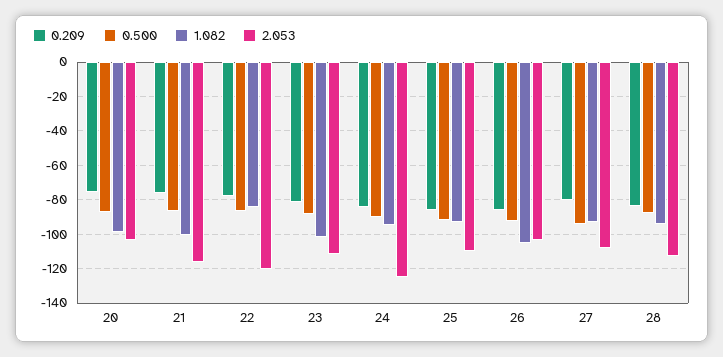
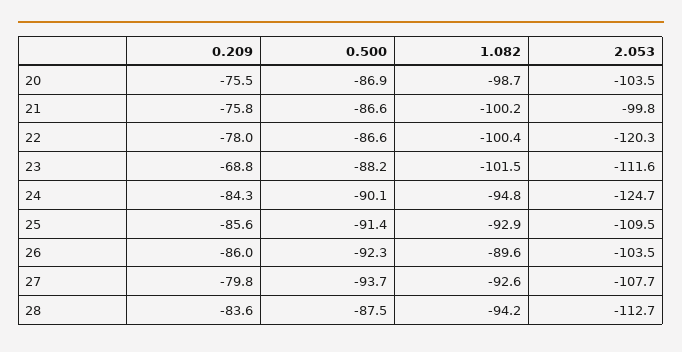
  {
    "0.209": {
      "20": -75.5,
      "21": -75.8,
      "22": -78,
-     "23": -80,
+     "23": -68.8,
      "24": -84.3,
      "25": -85.6,
      "26": -86,
      "27": -79.8,
      "28": -83.6
    },
    "0.500": {
      "20": -86.9,
      "21": -86.6,
      "22": -86.6,
      "23": -88.2,
      "24": -90.1,
      "25": -91.4,
      "26": -92.3,
      "27": -93.7,
      "28": -87.5
    },
    "1.082": {
      "20": -98.7,
      "21": -100.2,
-     "22": -85,
+     "22": -100.4,
      "23": -101.5,
      "24": -94.8,
      "25": -92.9,
-     "26": -105,
+     "26": -89.6,
      "27": -92.6,
      "28": -94.2
    },
    "2.053": {
      "20": -103.5,
-     "21": -115,
+     "21": -99.8,
      "22": -120.3,
      "23": -111.6,
      "24": -124.7,
      "25": -109.5,
      "26": -103.5,
      "27": -107.7,
      "28": -112.7
    }
  }

